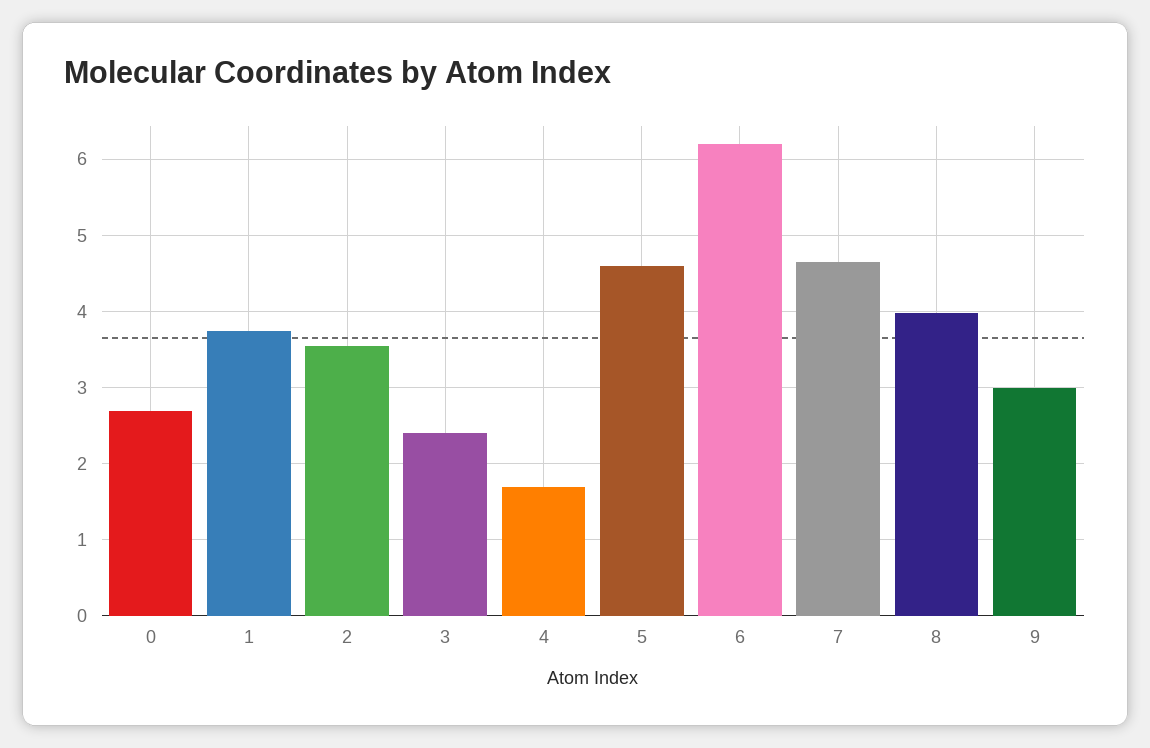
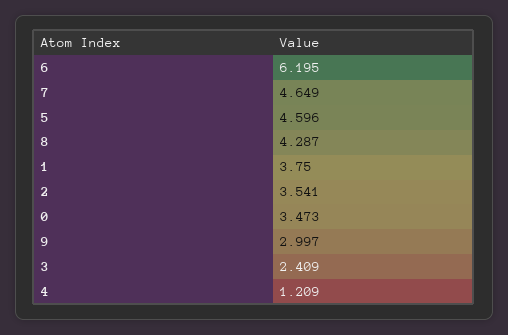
  {
-   "0": 2.7,
+   "0": 3.473,
    "1": 3.75,
    "2": 3.541,
    "3": 2.409,
-   "4": 1.7,
+   "4": 1.209,
    "5": 4.596,
    "6": 6.195,
    "7": 4.649,
-   "8": 4,
+   "8": 4.287,
    "9": 2.997
  }

